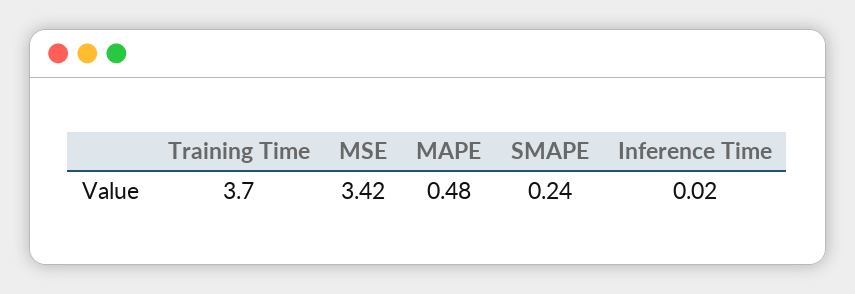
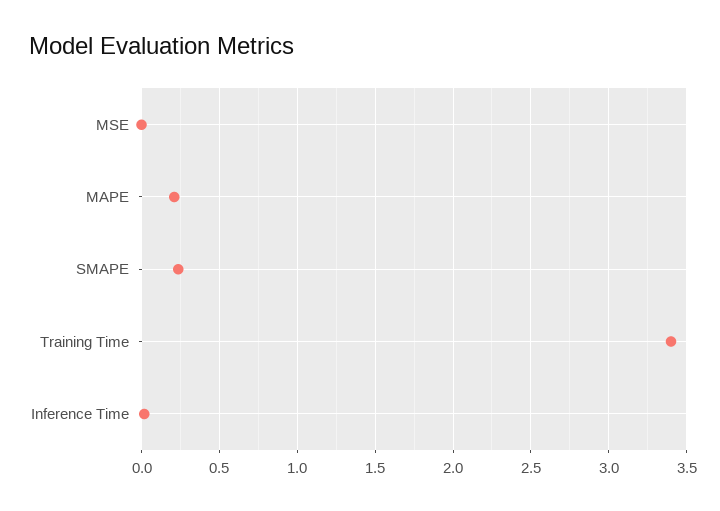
  {
-   "Training Time": 3.7,
+   "Training Time": 3.4,
-   "MSE": 3.42,
+   "MSE": 0,
-   "MAPE": 0.48,
+   "MAPE": 0.2,
    "SMAPE": 0.24,
    "Inference Time": 0.02
  }

